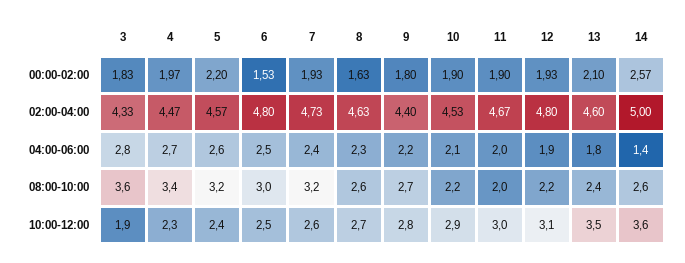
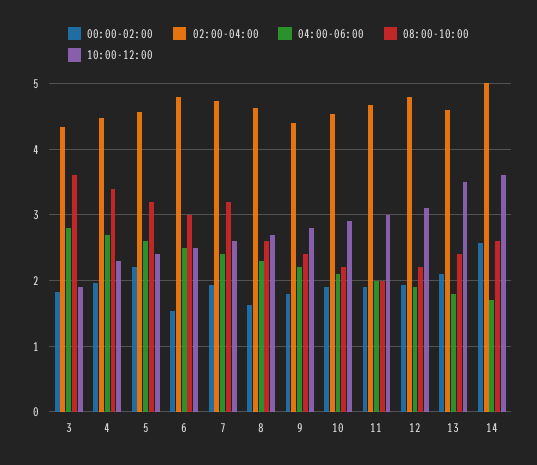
  {
    "00:00-02:00": {
      "3": 1.83,
      "4": 1.97,
      "5": 2.2,
      "6": 1.53,
      "7": 1.93,
      "8": 1.63,
      "9": 1.8,
      "10": 1.9,
      "11": 1.9,
      "12": 1.93,
      "13": 2.1,
      "14": 2.57
    },
    "02:00-04:00": {
      "3": 4.33,
      "4": 4.47,
      "5": 4.57,
      "6": 4.8,
      "7": 4.73,
      "8": 4.63,
      "9": 4.4,
      "10": 4.53,
      "11": 4.67,
      "12": 4.8,
      "13": 4.6,
      "14": 5
    },
    "04:00-06:00": {
      "3": 2.8,
      "4": 2.7,
      "5": 2.6,
      "6": 2.5,
      "7": 2.4,
      "8": 2.3,
      "9": 2.2,
      "10": 2.1,
      "11": 2,
      "12": 1.9,
      "13": 1.8,
-     "14": 1.4
+     "14": 1.7
    },
    "08:00-10:00": {
      "3": 3.6,
      "4": 3.4,
      "5": 3.2,
      "6": 3,
      "7": 3.2,
      "8": 2.6,
-     "9": 2.7,
+     "9": 2.4,
      "10": 2.2,
      "11": 2,
      "12": 2.2,
      "13": 2.4,
      "14": 2.6
    },
    "10:00-12:00": {
      "3": 1.9,
      "4": 2.3,
      "5": 2.4,
      "6": 2.5,
      "7": 2.6,
      "8": 2.7,
      "9": 2.8,
      "10": 2.9,
      "11": 3,
      "12": 3.1,
      "13": 3.5,
      "14": 3.6
    }
  }

